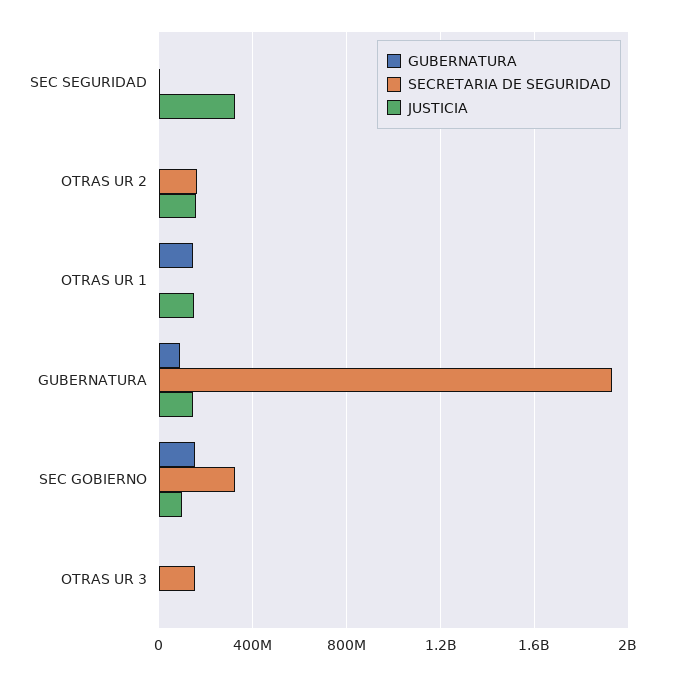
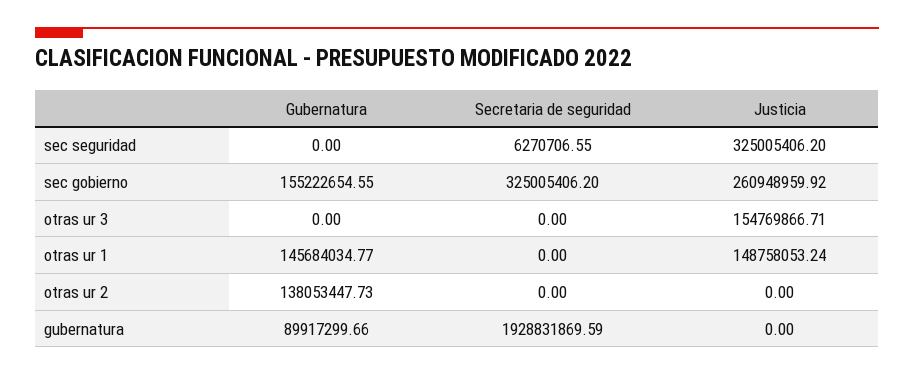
  {
    "GUBERNATURA": {
      "SEC SEGURIDAD": 0,
-     "OTRAS UR 2": 0,
+     "OTRAS UR 2": 138053447.73,
      "OTRAS UR 1": 145684034.77,
      "GUBERNATURA": 89917299.66,
      "SEC GOBIERNO": 155222654.55,
      "OTRAS UR 3": 0
    },
    "SECRETARIA DE SEGURIDAD": {
      "SEC SEGURIDAD": 6270706.55,
-     "OTRAS UR 2": 150000000,
+     "OTRAS UR 2": 0,
      "OTRAS UR 1": 0,
      "GUBERNATURA": 1928831869.59,
      "SEC GOBIERNO": 325005406.2,
-     "OTRAS UR 3": 150000000
+     "OTRAS UR 3": 0
    },
    "JUSTICIA": {
      "SEC SEGURIDAD": 325005406.2,
-     "OTRAS UR 2": 150000000,
+     "OTRAS UR 2": 0,
      "OTRAS UR 1": 148758053.24,
-     "GUBERNATURA": 150000000,
+     "GUBERNATURA": 0,
-     "SEC GOBIERNO": 100000000,
+     "SEC GOBIERNO": 260948959.92,
-     "OTRAS UR 3": 0
+     "OTRAS UR 3": 154769866.71
    }
  }

